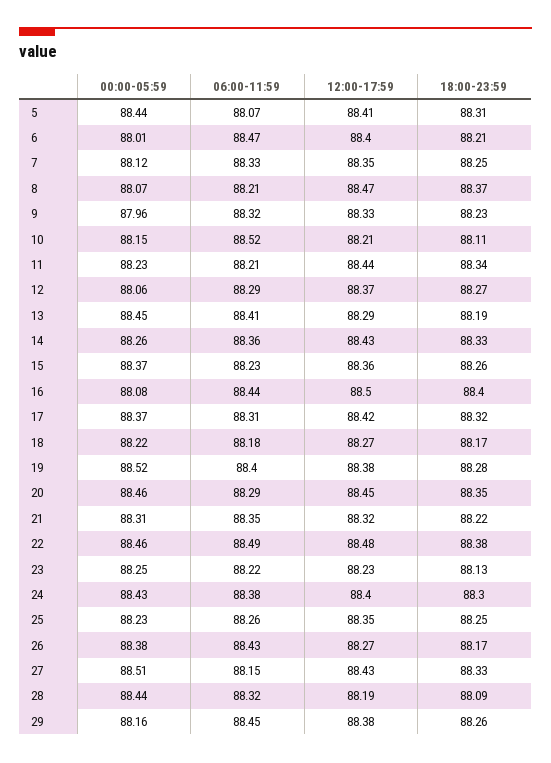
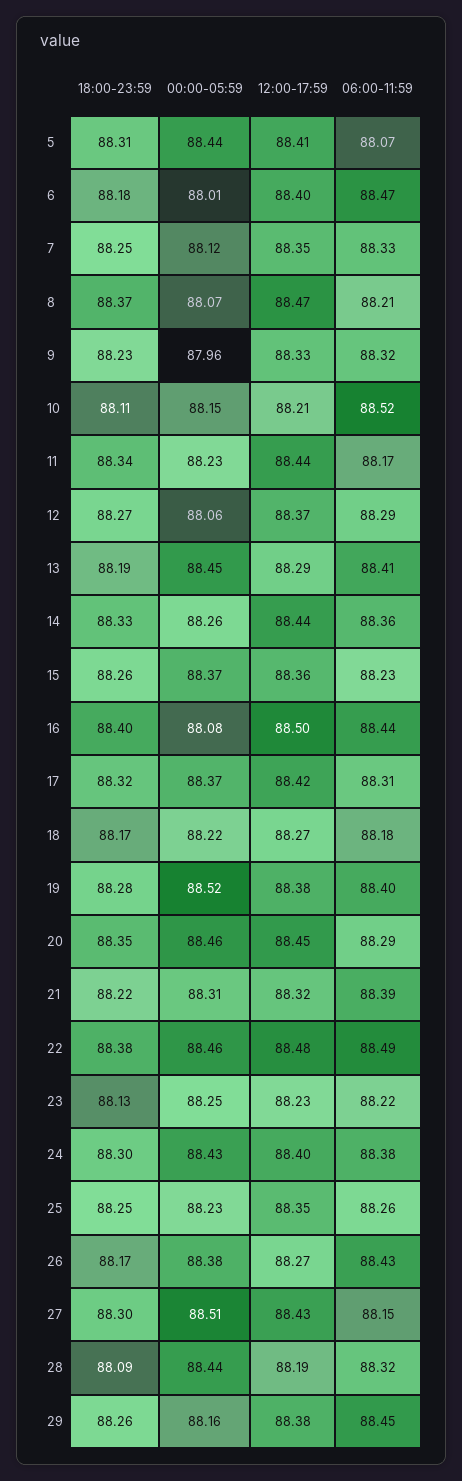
  {
    "00:00-05:59": {
      "5": 88.44,
      "6": 88.01,
      "7": 88.12,
      "8": 88.07,
      "9": 87.96,
      "10": 88.15,
      "11": 88.23,
      "12": 88.06,
      "13": 88.45,
      "14": 88.26,
      "15": 88.37,
      "16": 88.08,
      "17": 88.37,
      "18": 88.22,
      "19": 88.52,
      "20": 88.46,
      "21": 88.31,
      "22": 88.46,
      "23": 88.25,
      "24": 88.43,
      "25": 88.23,
      "26": 88.38,
      "27": 88.51,
      "28": 88.44,
      "29": 88.16
    },
    "06:00-11:59": {
      "5": 88.07,
      "6": 88.47,
      "7": 88.33,
      "8": 88.21,
      "9": 88.32,
      "10": 88.52,
-     "11": 88.21,
+     "11": 88.17,
      "12": 88.29,
      "13": 88.41,
      "14": 88.36,
      "15": 88.23,
      "16": 88.44,
      "17": 88.31,
      "18": 88.18,
      "19": 88.4,
      "20": 88.29,
-     "21": 88.35,
+     "21": 88.39,
      "22": 88.49,
      "23": 88.22,
      "24": 88.38,
      "25": 88.26,
      "26": 88.43,
      "27": 88.15,
      "28": 88.32,
      "29": 88.45
    },
    "12:00-17:59": {
      "5": 88.41,
      "6": 88.4,
      "7": 88.35,
      "8": 88.47,
      "9": 88.33,
      "10": 88.21,
      "11": 88.44,
      "12": 88.37,
      "13": 88.29,
-     "14": 88.43,
+     "14": 88.44,
      "15": 88.36,
      "16": 88.5,
      "17": 88.42,
      "18": 88.27,
      "19": 88.38,
      "20": 88.45,
      "21": 88.32,
      "22": 88.48,
      "23": 88.23,
      "24": 88.4,
      "25": 88.35,
      "26": 88.27,
      "27": 88.43,
      "28": 88.19,
      "29": 88.38
    },
    "18:00-23:59": {
      "5": 88.31,
-     "6": 88.21,
+     "6": 88.18,
      "7": 88.25,
      "8": 88.37,
      "9": 88.23,
      "10": 88.11,
      "11": 88.34,
      "12": 88.27,
      "13": 88.19,
      "14": 88.33,
      "15": 88.26,
      "16": 88.4,
      "17": 88.32,
      "18": 88.17,
      "19": 88.28,
      "20": 88.35,
      "21": 88.22,
      "22": 88.38,
      "23": 88.13,
      "24": 88.3,
      "25": 88.25,
      "26": 88.17,
-     "27": 88.33,
+     "27": 88.3,
      "28": 88.09,
      "29": 88.26
    }
  }

